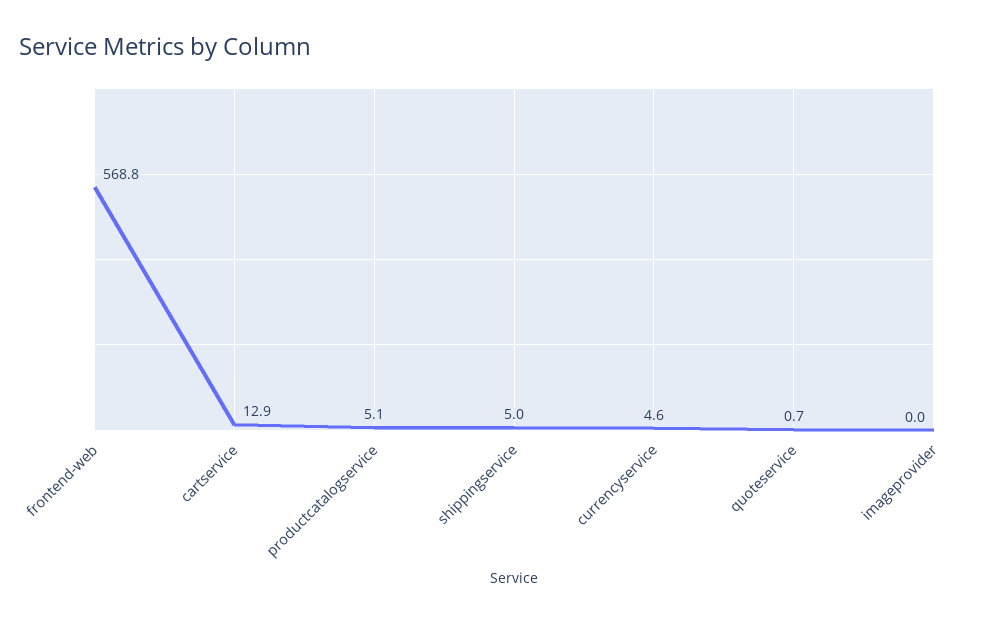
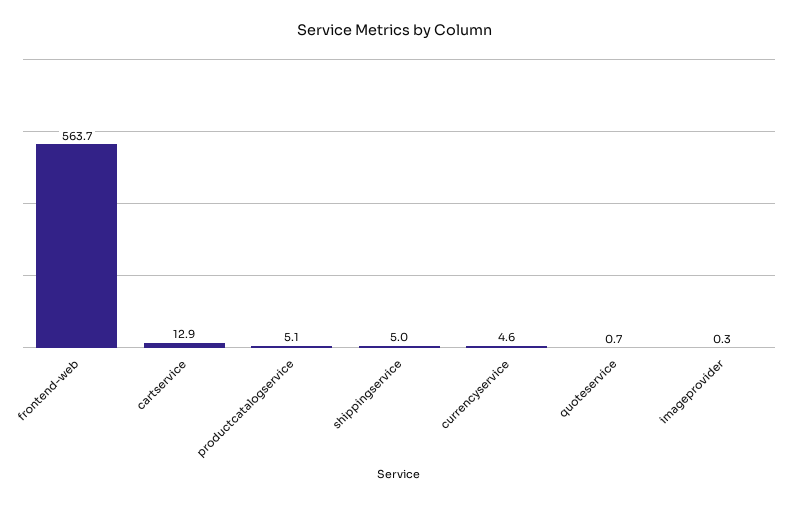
  {
-   "frontend-web": 568.8,
+   "frontend-web": 563.7,
    "cartservice": 12.9,
    "productcatalogservice": 5.1,
    "shippingservice": 5,
    "currencyservice": 4.6,
    "quoteservice": 0.7,
-   "imageprovider": 0
+   "imageprovider": 0.3
  }

